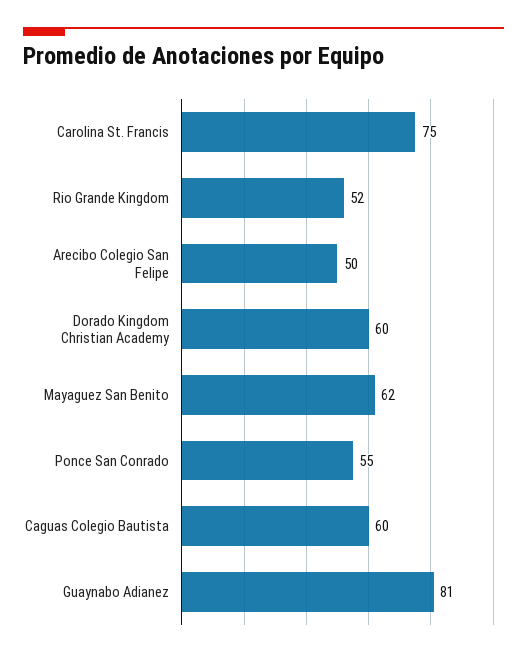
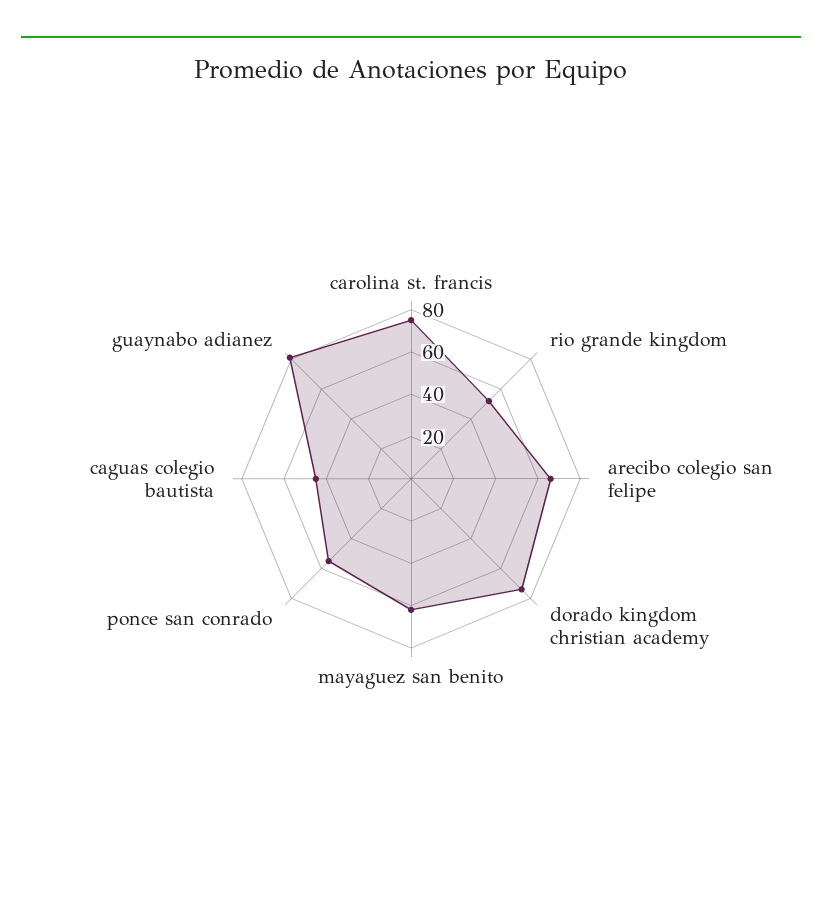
  {
    "Carolina St. Francis": 75,
    "Rio Grande Kingdom": 52,
-   "Arecibo Colegio San Felipe": 50,
+   "Arecibo Colegio San Felipe": 65,
-   "Dorado Kingdom Christian Academy": 60,
+   "Dorado Kingdom Christian Academy": 75,
    "Mayaguez San Benito": 62,
    "Ponce San Conrado": 55,
-   "Caguas Colegio Bautista": 60,
+   "Caguas Colegio Bautista": 45,
    "Guaynabo Adianez": 81
  }

